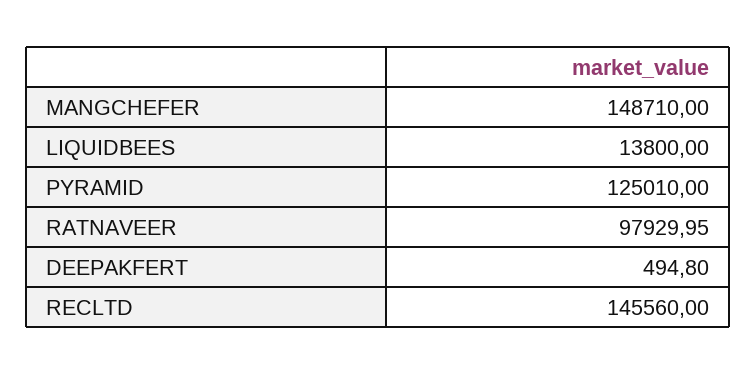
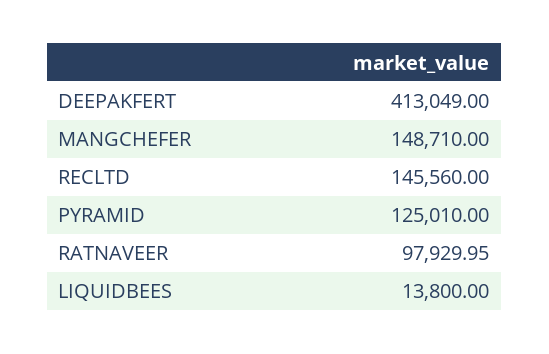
  {
    "MANGCHEFER": 148710,
    "LIQUIDBEES": 13800,
    "PYRAMID": 125010,
    "RATNAVEER": 97929.95,
-   "DEEPAKFERT": 494.8,
+   "DEEPAKFERT": 413049,
    "RECLTD": 145560
  }

